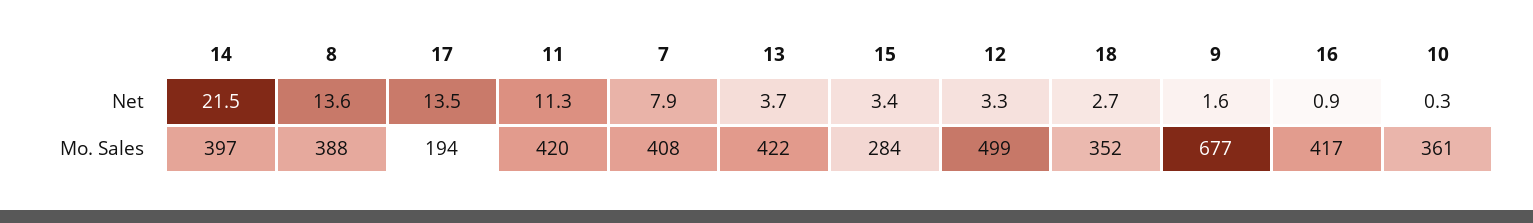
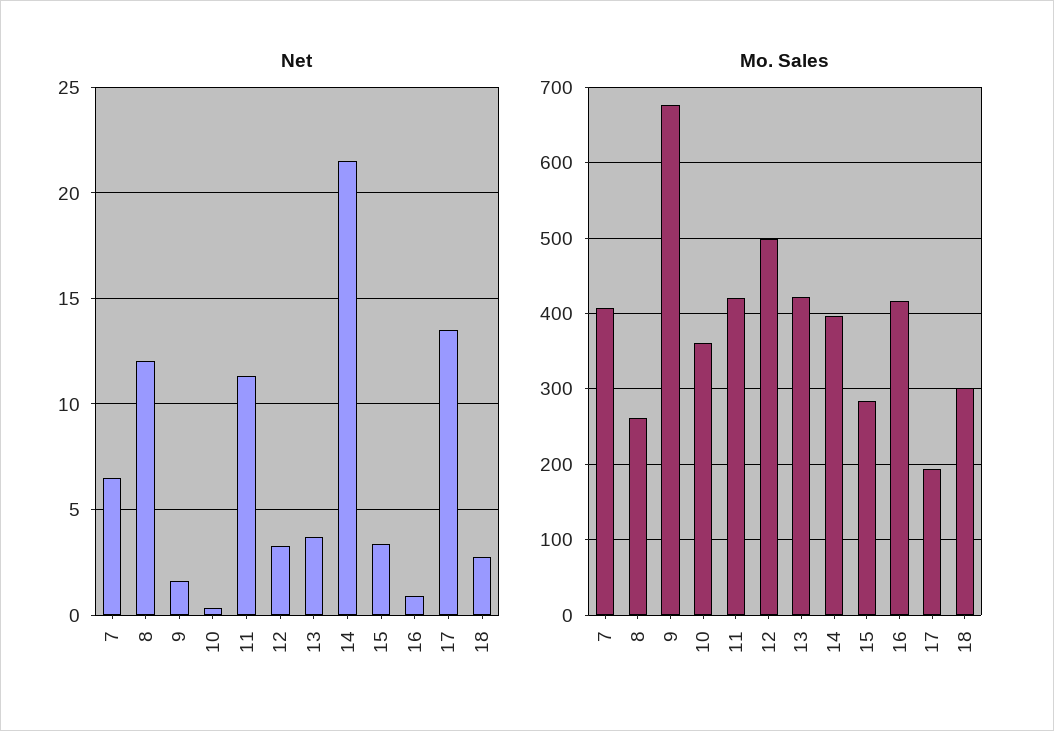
  {
    "Net": {
      "14": 21.5,
-     "8": 13.6,
+     "8": 12,
      "17": 13.5,
      "11": 11.3,
-     "7": 7.9,
+     "7": 6.5,
      "13": 3.7,
      "15": 3.4,
      "12": 3.3,
      "18": 2.7,
      "9": 1.6,
      "16": 0.9,
      "10": 0.3
    },
    "Mo. Sales": {
      "14": 397,
-     "8": 388,
+     "8": 260,
      "17": 194,
      "11": 420,
      "7": 408,
      "13": 422,
      "15": 284,
      "12": 499,
-     "18": 352,
+     "18": 300,
      "9": 677,
      "16": 417,
      "10": 361
    }
  }

